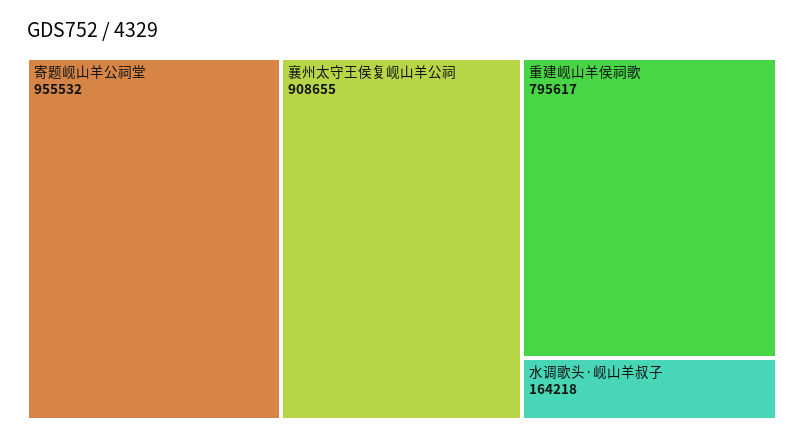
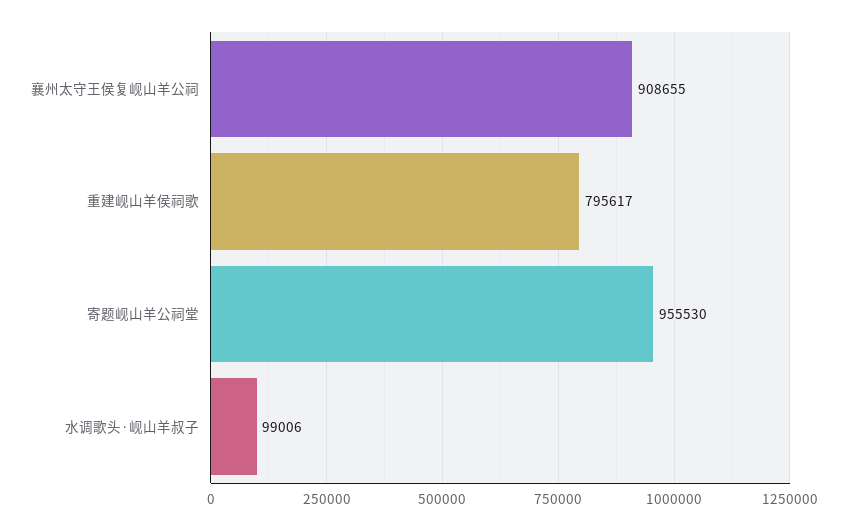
  {
-   "寄题岘山羊公祠堂": 955532,
+   "寄题岘山羊公祠堂": 955530,
    "襄州太守王侯复岘山羊公祠": 908655,
    "重建岘山羊侯祠歌": 795617,
-   "水调歌头·岘山羊叔子": 164218
+   "水调歌头·岘山羊叔子": 99006
  }

